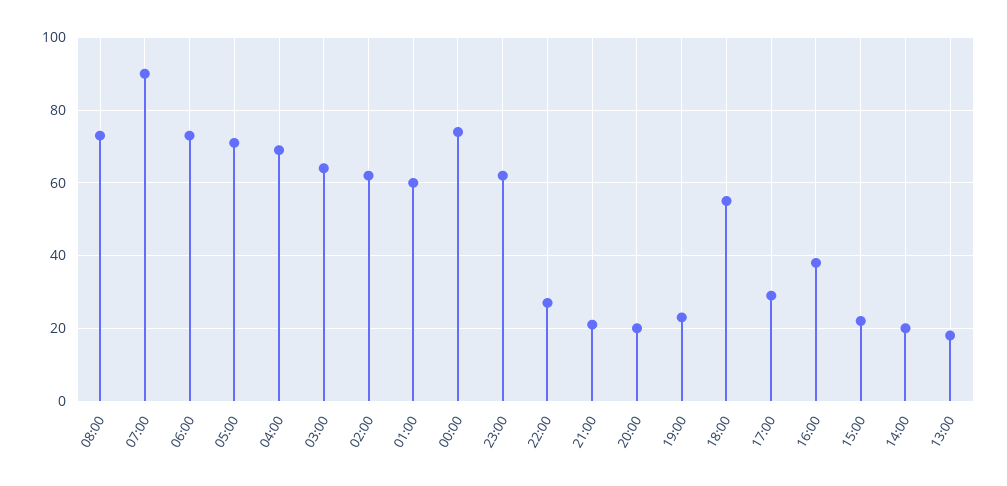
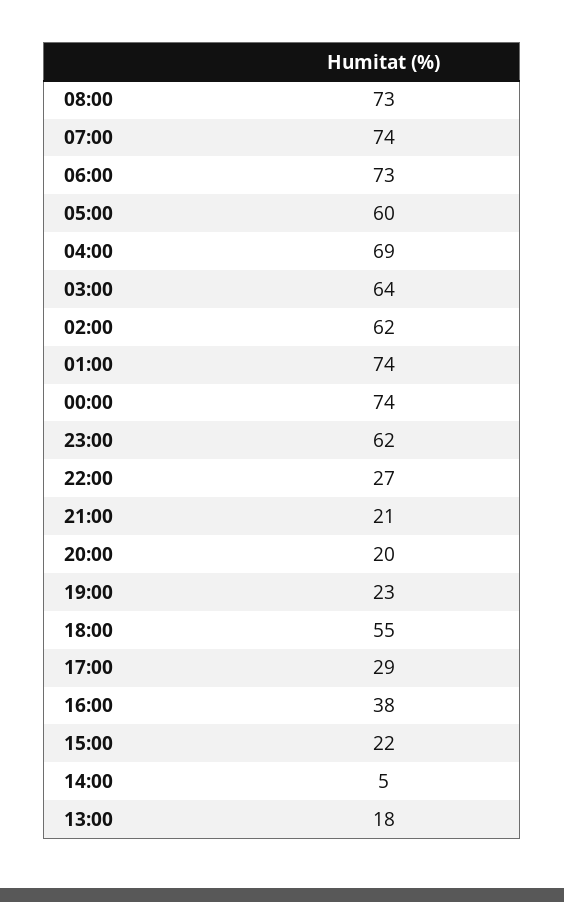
  {
    "08:00": 73,
-   "07:00": 90,
+   "07:00": 74,
    "06:00": 73,
-   "05:00": 70,
+   "05:00": 60,
    "04:00": 69,
    "03:00": 64,
    "02:00": 62,
-   "01:00": 60,
+   "01:00": 74,
    "00:00": 74,
    "23:00": 62,
    "22:00": 27,
    "21:00": 21,
    "20:00": 20,
    "19:00": 23,
    "18:00": 55,
    "17:00": 29,
    "16:00": 38,
    "15:00": 22,
-   "14:00": 20,
+   "14:00": 5,
    "13:00": 18
  }

